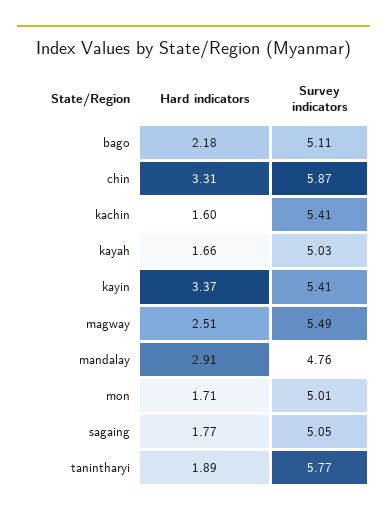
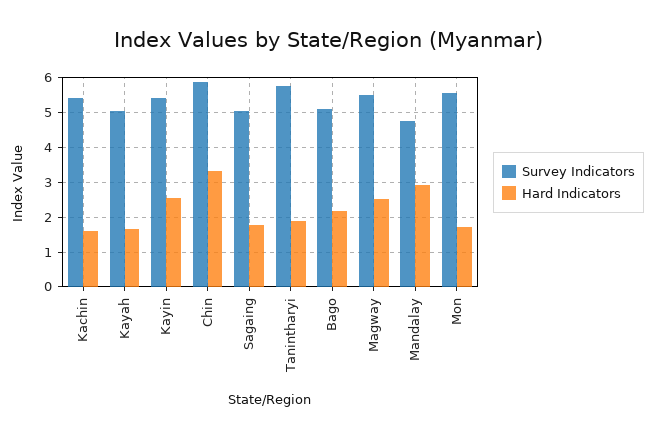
  {
    "Hard indicators": {
      "bago": 2.18,
      "chin": 3.31,
      "kachin": 1.6,
      "kayah": 1.66,
-     "kayin": 3.37,
+     "kayin": 2.6,
      "magway": 2.51,
      "mandalay": 2.91,
      "mon": 1.71,
      "sagaing": 1.77,
      "tanintharyi": 1.89
    },
    "Survey indicators": {
      "bago": 5.11,
      "chin": 5.87,
      "kachin": 5.41,
      "kayah": 5.03,
      "kayin": 5.41,
      "magway": 5.49,
      "mandalay": 4.76,
-     "mon": 5.01,
+     "mon": 5.6,
      "sagaing": 5.05,
      "tanintharyi": 5.77
    }
  }

